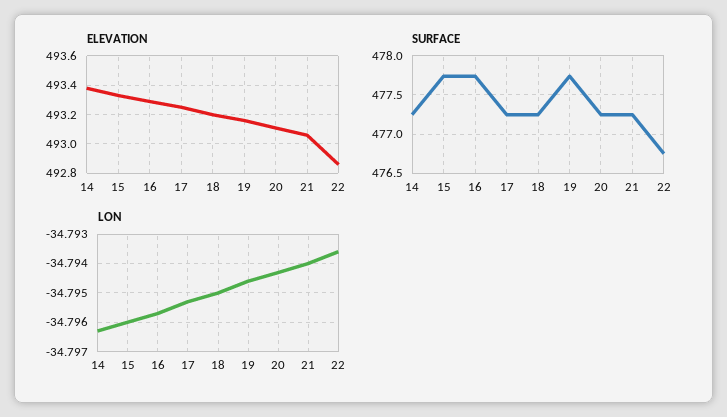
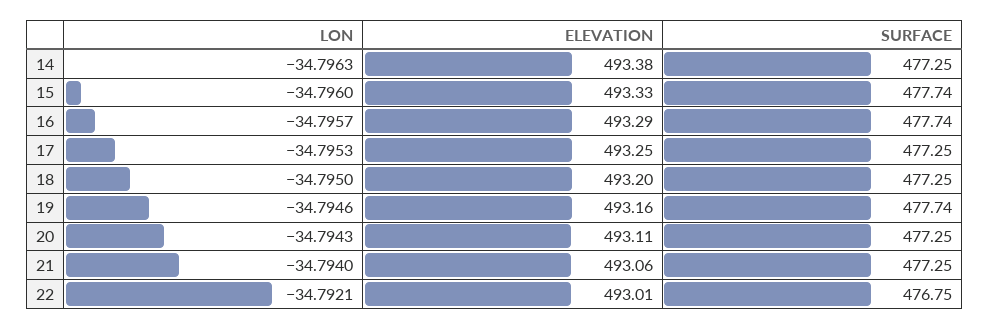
  {
    "ELEVATION": {
      "14": 493.38,
      "15": 493.33,
      "16": 493.29,
      "17": 493.25,
      "18": 493.2,
      "19": 493.16,
      "20": 493.11,
      "21": 493.06,
-     "22": 492.85
+     "22": 493.01
    },
    "SURFACE": {
      "14": 477.25,
      "15": 477.74,
      "16": 477.74,
      "17": 477.25,
      "18": 477.25,
      "19": 477.74,
      "20": 477.25,
      "21": 477.25,
      "22": 476.75
    },
    "LON": {
      "14": -34.7963,
      "15": -34.796,
      "16": -34.7957,
      "17": -34.7953,
      "18": -34.795,
      "19": -34.7946,
      "20": -34.7943,
      "21": -34.794,
-     "22": -34.7935
+     "22": -34.7921
    }
  }

